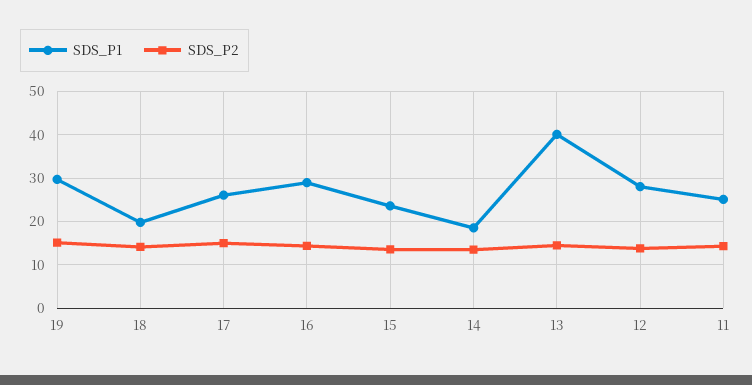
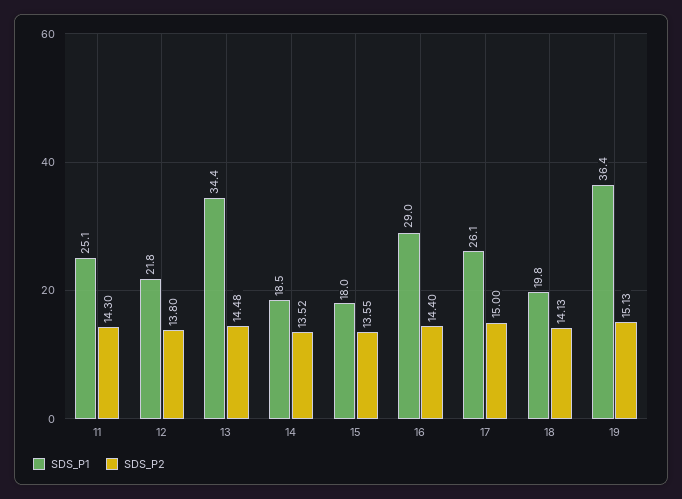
  {
    "SDS_P1": {
-     "19": 30,
+     "19": 36.4,
      "18": 19.8,
      "17": 26.1,
      "16": 29,
-     "15": 24,
+     "15": 18,
      "14": 18.5,
-     "13": 40,
+     "13": 34.4,
-     "12": 28,
+     "12": 21.8,
      "11": 25.1
    },
    "SDS_P2": {
      "19": 15.13,
      "18": 14.13,
      "17": 15,
      "16": 14.4,
      "15": 13.55,
      "14": 13.52,
      "13": 14.48,
      "12": 13.8,
      "11": 14.3
    }
  }

